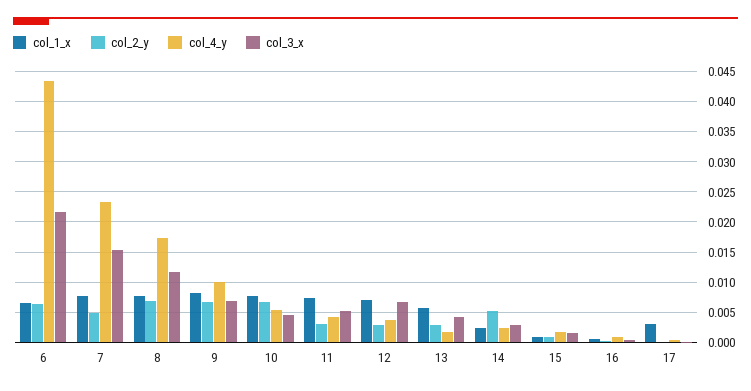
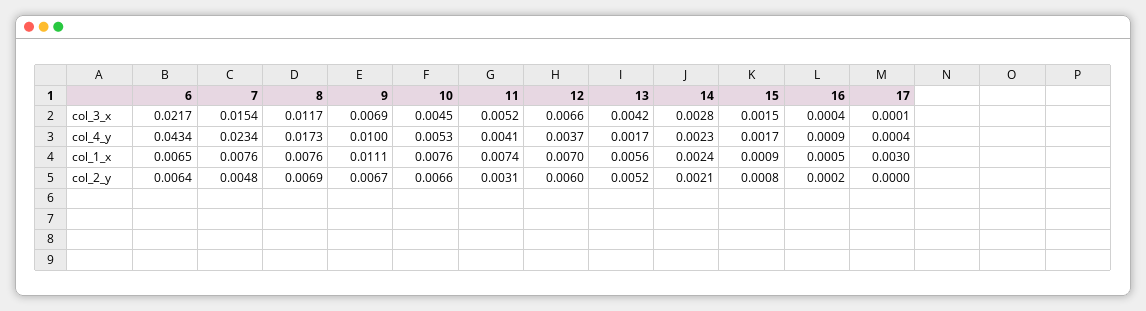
  {
    "col_1_x": {
      "6": 0.0065,
      "7": 0.0076,
      "8": 0.0076,
-     "9": 0.008,
+     "9": 0.0111,
      "10": 0.0076,
      "11": 0.0074,
      "12": 0.007,
      "13": 0.0056,
      "14": 0.0024,
      "15": 0.0009,
      "16": 0.0005,
      "17": 0.003
    },
    "col_2_y": {
      "6": 0.0064,
      "7": 0.0048,
      "8": 0.0069,
      "9": 0.0067,
      "10": 0.0066,
      "11": 0.0031,
-     "12": 0.003,
+     "12": 0.006,
-     "13": 0.003,
+     "13": 0.0052,
-     "14": 0.005,
+     "14": 0.0021,
      "15": 0.0008,
      "16": 0.0002,
      "17": 0
    },
    "col_4_y": {
      "6": 0.0434,
      "7": 0.0234,
      "8": 0.0173,
      "9": 0.01,
      "10": 0.0053,
      "11": 0.0041,
      "12": 0.0037,
      "13": 0.0017,
      "14": 0.0023,
      "15": 0.0017,
      "16": 0.0009,
      "17": 0.0004
    },
    "col_3_x": {
      "6": 0.0217,
      "7": 0.0154,
      "8": 0.0117,
      "9": 0.0069,
      "10": 0.0045,
      "11": 0.0052,
      "12": 0.0066,
      "13": 0.0042,
      "14": 0.0028,
      "15": 0.0015,
      "16": 0.0004,
      "17": 0.0001
    }
  }

